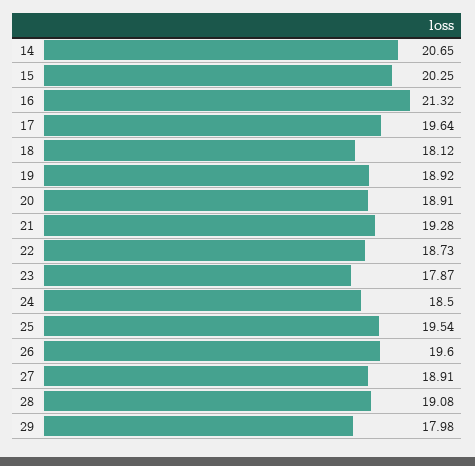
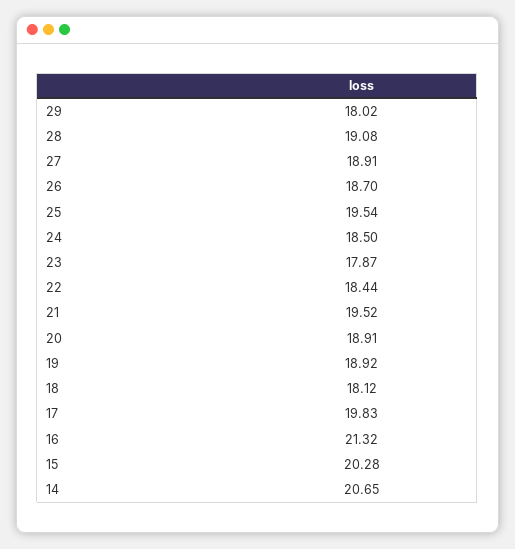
  {
    "14": 20.65,
-   "15": 20.25,
+   "15": 20.28,
    "16": 21.32,
-   "17": 19.64,
+   "17": 19.83,
    "18": 18.12,
    "19": 18.92,
    "20": 18.91,
-   "21": 19.28,
+   "21": 19.52,
-   "22": 18.73,
+   "22": 18.44,
    "23": 17.87,
    "24": 18.5,
    "25": 19.54,
-   "26": 19.6,
+   "26": 18.7,
    "27": 18.91,
    "28": 19.08,
-   "29": 17.98
+   "29": 18.02
  }

